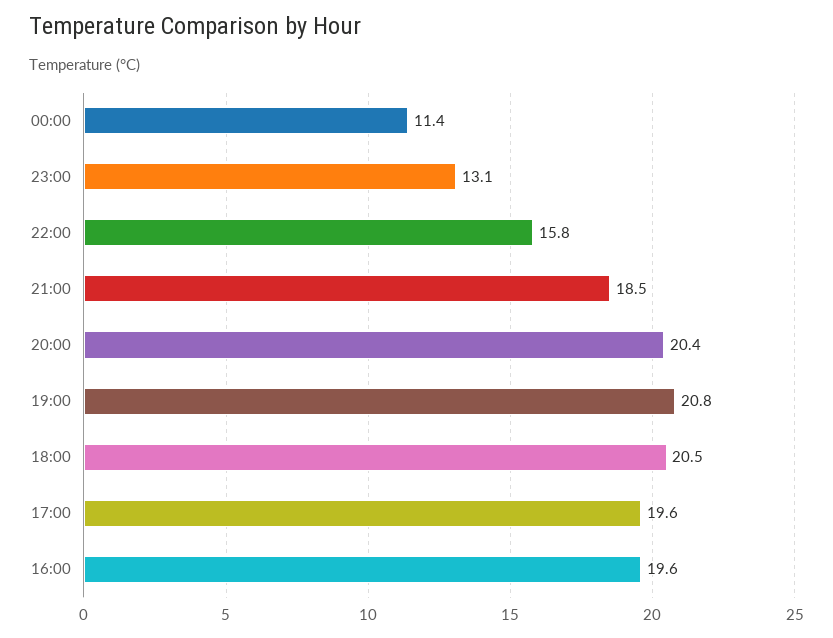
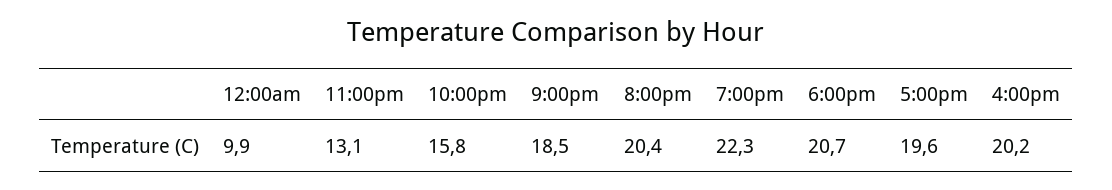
  {
-   "00:00": 11.4,
+   "00:00": 9.9,
    "23:00": 13.1,
    "22:00": 15.8,
    "21:00": 18.5,
    "20:00": 20.4,
-   "19:00": 20.8,
+   "19:00": 22.3,
-   "18:00": 20.5,
+   "18:00": 20.7,
    "17:00": 19.6,
-   "16:00": 19.6
+   "16:00": 20.2
  }

